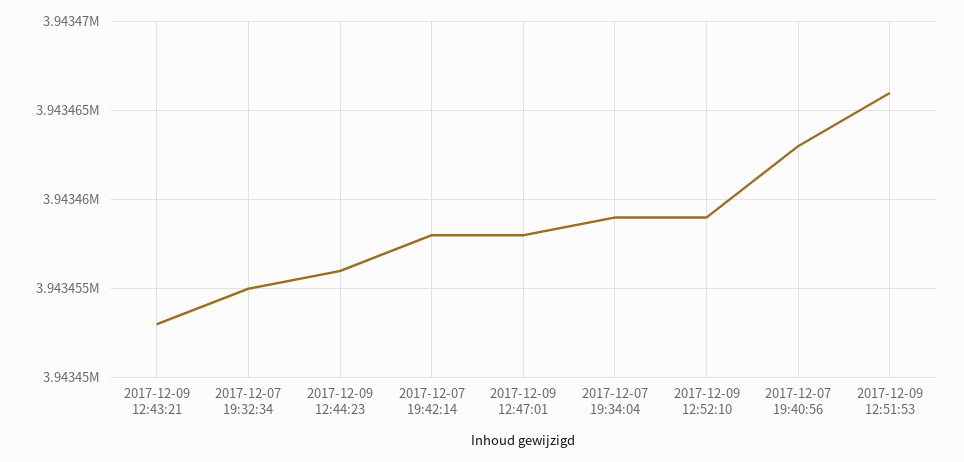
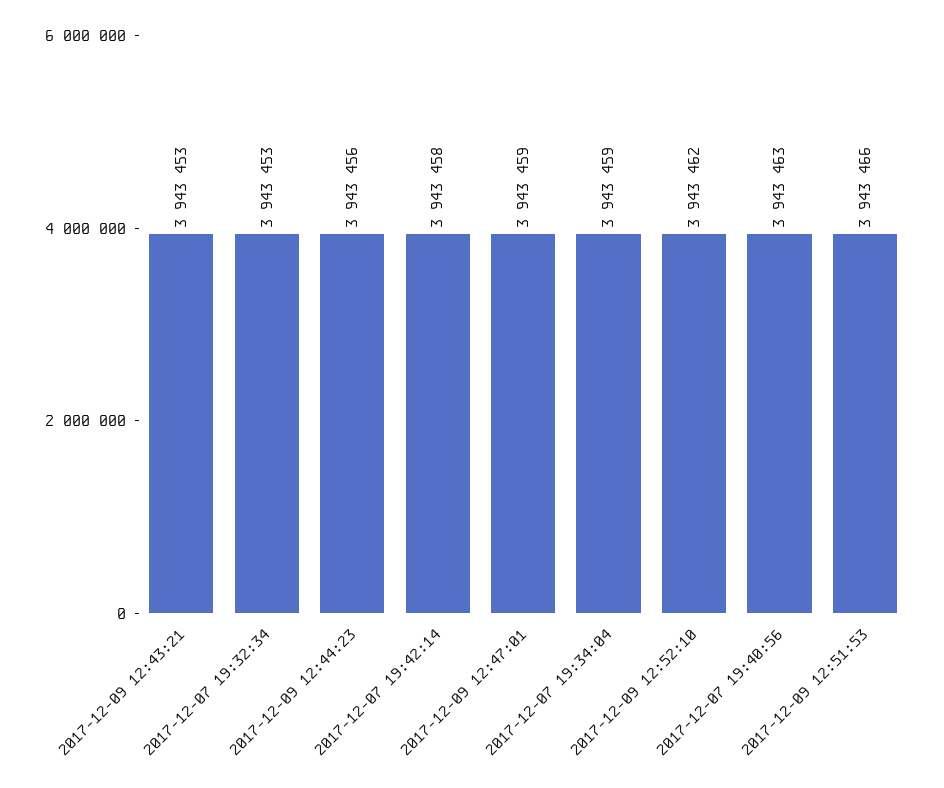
  {
    "2017-12-09 12:43:21": 3943453,
-   "2017-12-07 19:32:34": 3943455,
+   "2017-12-07 19:32:34": 3943453,
    "2017-12-09 12:44:23": 3943456,
    "2017-12-07 19:42:14": 3943458,
-   "2017-12-09 12:47:01": 3943458,
+   "2017-12-09 12:47:01": 3943459,
    "2017-12-07 19:34:04": 3943459,
-   "2017-12-09 12:52:10": 3943459,
+   "2017-12-09 12:52:10": 3943462,
    "2017-12-07 19:40:56": 3943463,
    "2017-12-09 12:51:53": 3943466
  }

